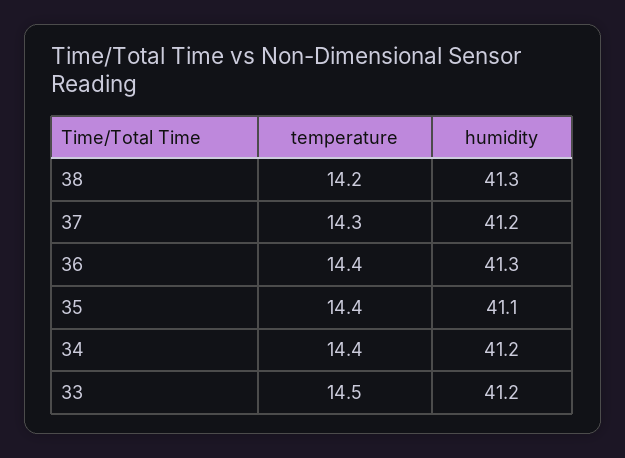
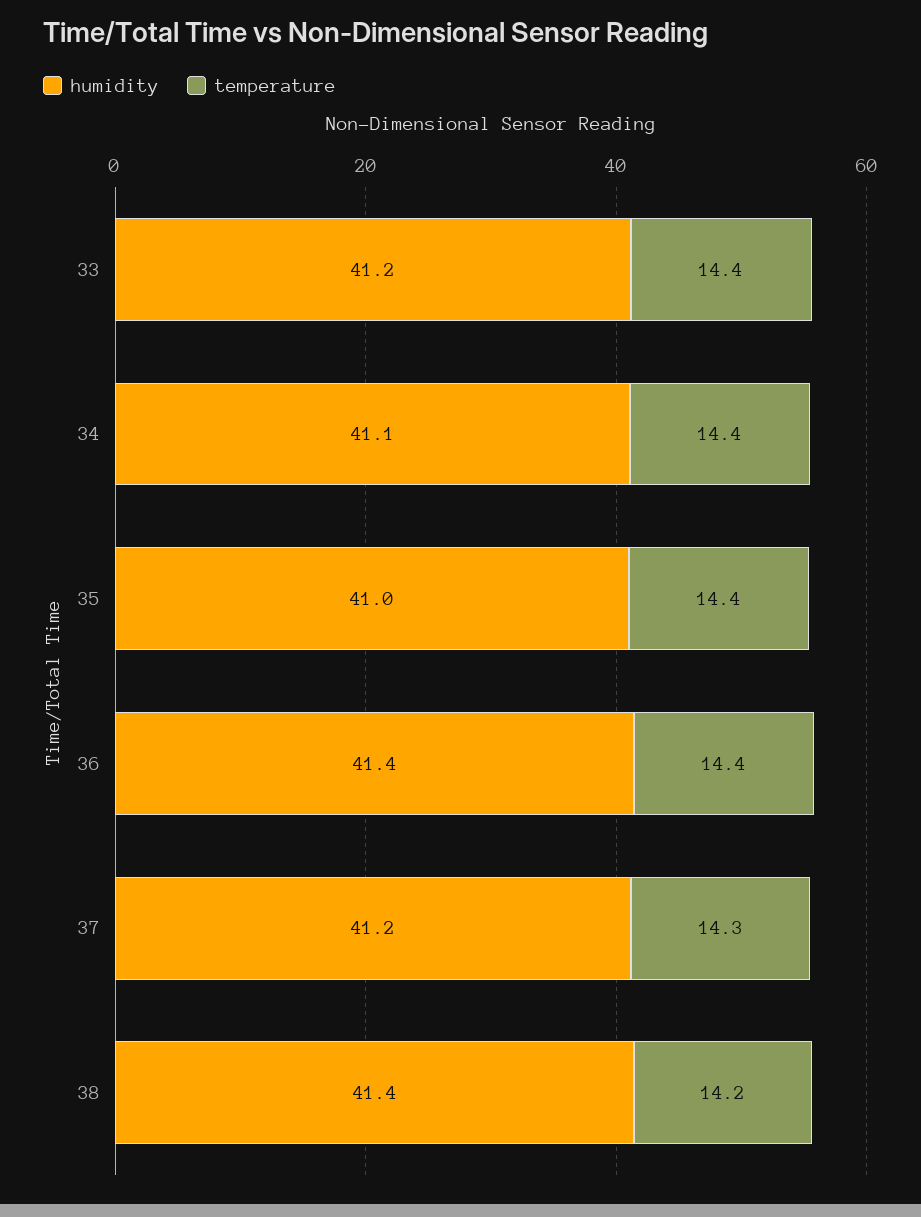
  {
    "temperature": {
      "38": 14.2,
      "37": 14.3,
      "36": 14.4,
      "35": 14.4,
      "34": 14.4,
-     "33": 14.5
+     "33": 14.4
    },
    "humidity": {
-     "38": 41.3,
+     "38": 41.4,
      "37": 41.2,
-     "36": 41.3,
+     "36": 41.4,
-     "35": 41.1,
+     "35": 41,
-     "34": 41.2,
+     "34": 41.1,
      "33": 41.2
    }
  }

